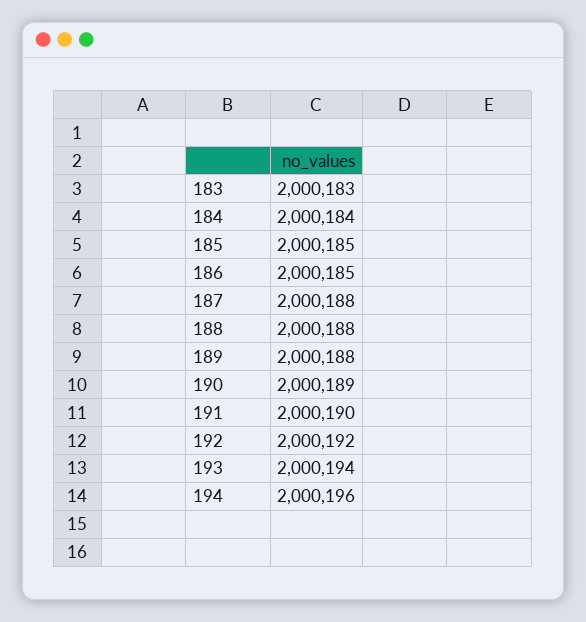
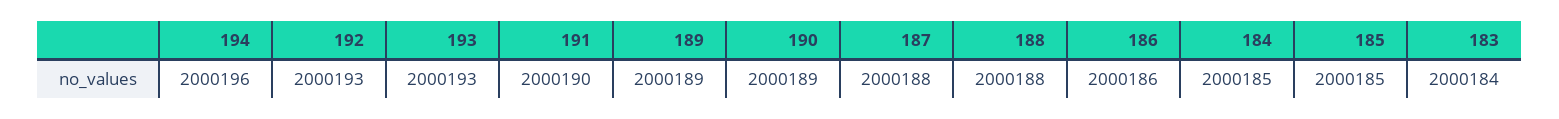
  {
-   "183": 2000183,
+   "183": 2000184,
-   "184": 2000184,
+   "184": 2000185,
    "185": 2000185,
-   "186": 2000185,
+   "186": 2000186,
    "187": 2000188,
    "188": 2000188,
-   "189": 2000188,
+   "189": 2000189,
    "190": 2000189,
    "191": 2000190,
-   "192": 2000192,
+   "192": 2000193,
-   "193": 2000194,
+   "193": 2000193,
    "194": 2000196
  }

